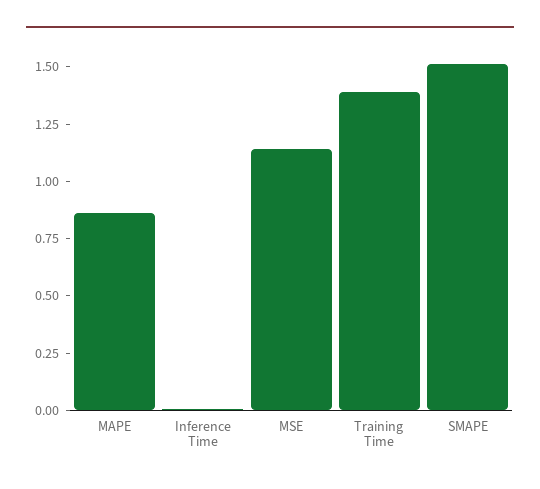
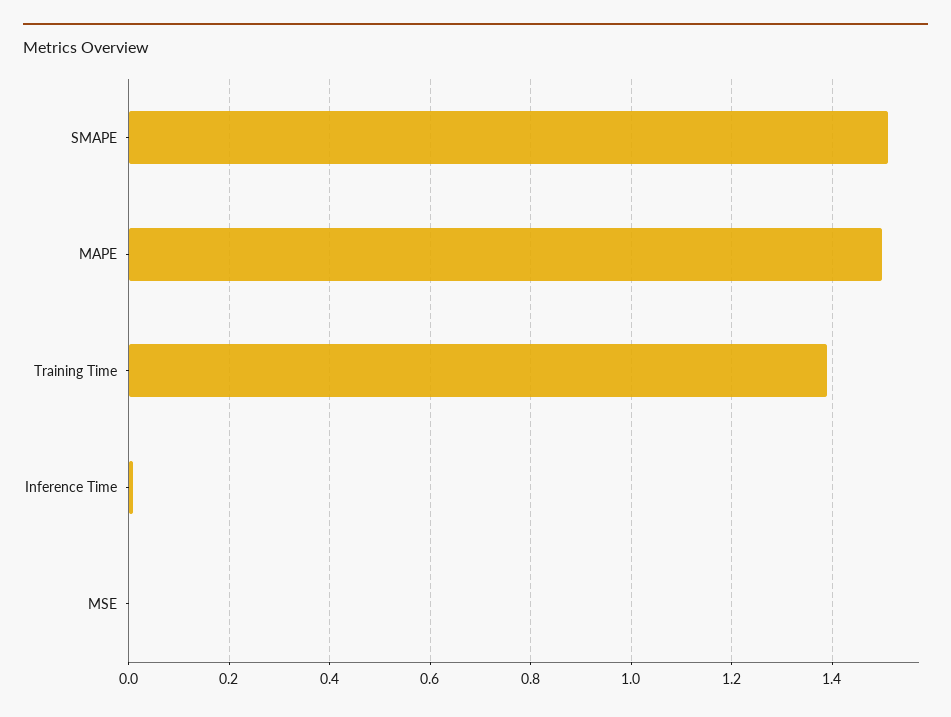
  {
-   "MAPE": 0.85,
+   "MAPE": 1.5,
    "Inference Time": 0,
-   "MSE": 1.15,
+   "MSE": 0,
    "Training Time": 1.4,
    "SMAPE": 1.52
  }

